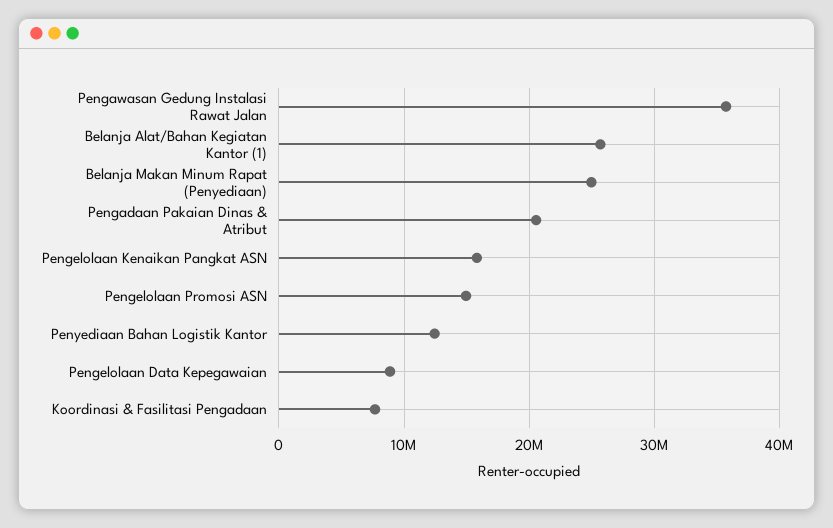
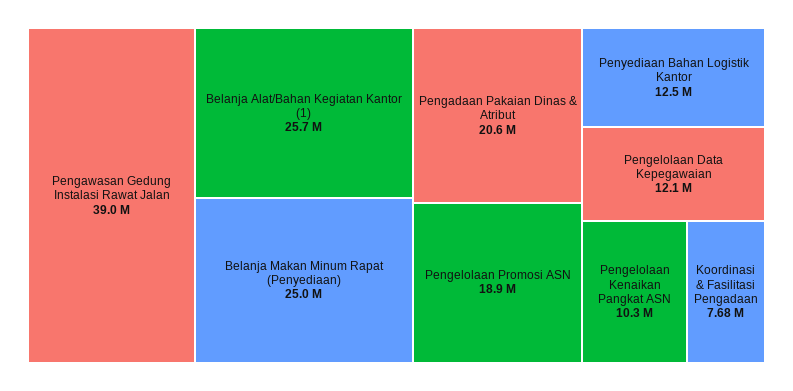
  {
-   "Pengawasan Gedung Instalasi Rawat Jalan": 36000000,
+   "Pengawasan Gedung Instalasi Rawat Jalan": 39000000,
    "Belanja Alat/Bahan Kegiatan Kantor (1)": 25700000,
    "Belanja Makan Minum Rapat (Penyediaan)": 25000000,
    "Pengadaan Pakaian Dinas & Atribut": 20600000,
-   "Pengelolaan Kenaikan Pangkat ASN": 16000000,
+   "Pengelolaan Kenaikan Pangkat ASN": 10300000,
-   "Pengelolaan Promosi ASN": 15000000,
+   "Pengelolaan Promosi ASN": 18900000,
    "Penyediaan Bahan Logistik Kantor": 12500000,
-   "Pengelolaan Data Kepegawaian": 9000000,
+   "Pengelolaan Data Kepegawaian": 12100000,
    "Koordinasi & Fasilitasi Pengadaan": 7680000
  }

